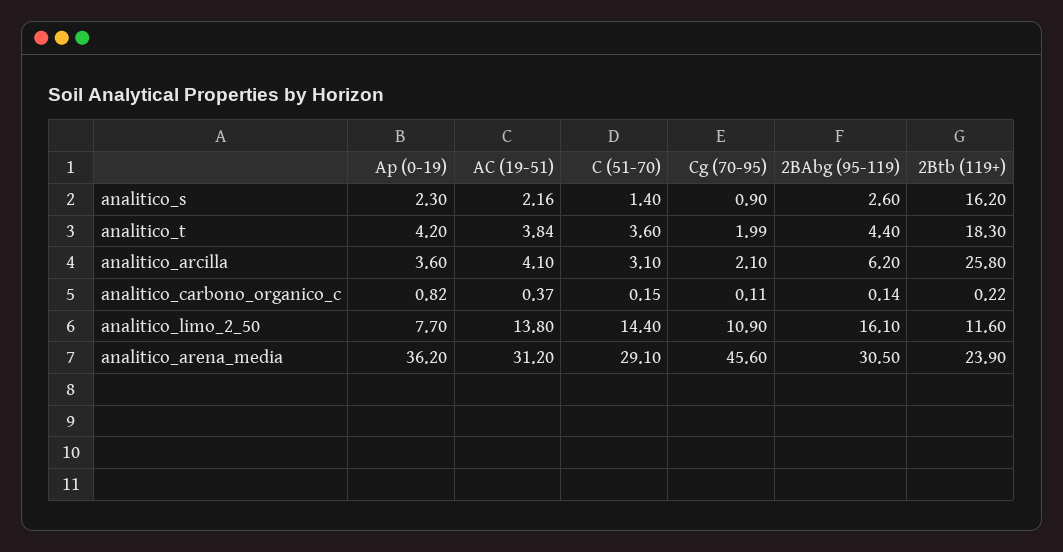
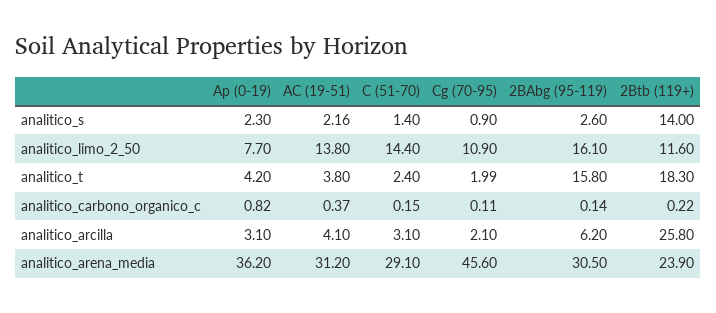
  {
    "Ap (0-19)": {
      "analitico_s": 2.3,
      "analitico_t": 4.2,
-     "analitico_arcilla": 3.6,
+     "analitico_arcilla": 3.1,
      "analitico_carbono_organico_c": 0.82,
      "analitico_limo_2_50": 7.7,
      "analitico_arena_media": 36.2
    },
    "AC (19-51)": {
      "analitico_s": 2.16,
-     "analitico_t": 3.84,
+     "analitico_t": 3.8,
      "analitico_arcilla": 4.1,
      "analitico_carbono_organico_c": 0.37,
      "analitico_limo_2_50": 13.8,
      "analitico_arena_media": 31.2
    },
    "C (51-70)": {
      "analitico_s": 1.4,
-     "analitico_t": 3.6,
+     "analitico_t": 2.4,
      "analitico_arcilla": 3.1,
      "analitico_carbono_organico_c": 0.15,
      "analitico_limo_2_50": 14.4,
      "analitico_arena_media": 29.1
    },
    "Cg (70-95)": {
      "analitico_s": 0.9,
      "analitico_t": 1.99,
      "analitico_arcilla": 2.1,
      "analitico_carbono_organico_c": 0.11,
      "analitico_limo_2_50": 10.9,
      "analitico_arena_media": 45.6
    },
    "2BAbg (95-119)": {
      "analitico_s": 2.6,
-     "analitico_t": 4.4,
+     "analitico_t": 15.8,
      "analitico_arcilla": 6.2,
      "analitico_carbono_organico_c": 0.14,
      "analitico_limo_2_50": 16.1,
      "analitico_arena_media": 30.5
    },
    "2Btb (119+)": {
-     "analitico_s": 16.2,
+     "analitico_s": 14,
      "analitico_t": 18.3,
      "analitico_arcilla": 25.8,
      "analitico_carbono_organico_c": 0.22,
      "analitico_limo_2_50": 11.6,
      "analitico_arena_media": 23.9
    }
  }

